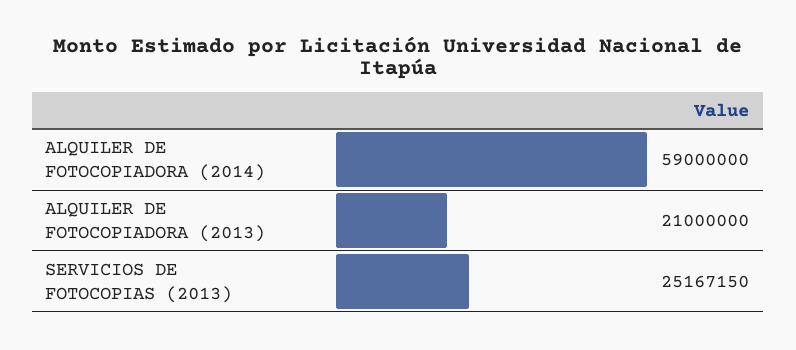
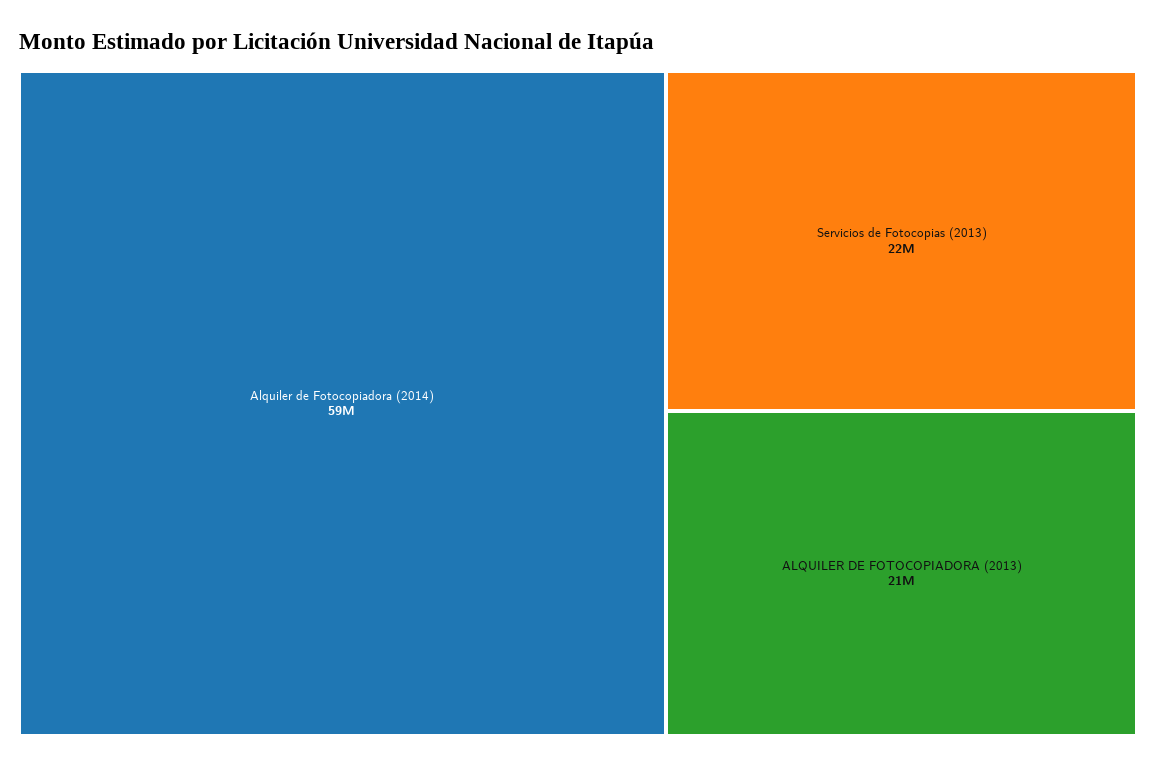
  {
    "ALQUILER DE FOTOCOPIADORA (2014)": 59000000,
    "ALQUILER DE FOTOCOPIADORA (2013)": 21000000,
-   "SERVICIOS DE FOTOCOPIAS (2013)": 25167150
+   "SERVICIOS DE FOTOCOPIAS (2013)": 22000000
  }

